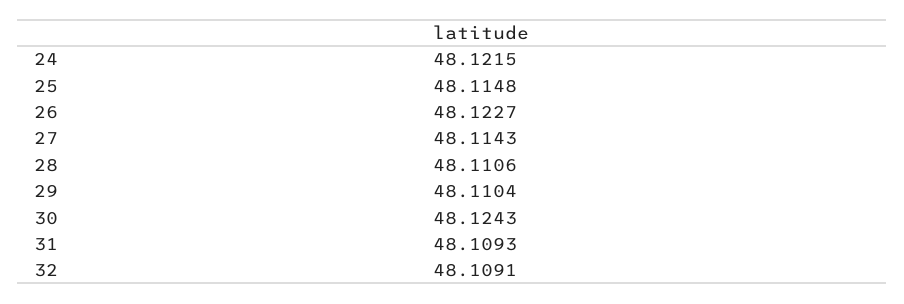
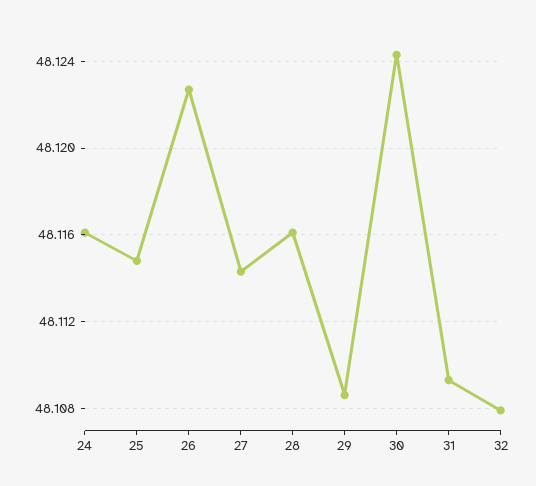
  {
-   "24": 48.1215,
+   "24": 48.116,
    "25": 48.1148,
    "26": 48.1227,
    "27": 48.1143,
-   "28": 48.1106,
+   "28": 48.116,
-   "29": 48.1104,
+   "29": 48.1085,
    "30": 48.1243,
    "31": 48.1093,
-   "32": 48.1091
+   "32": 48.108
  }

